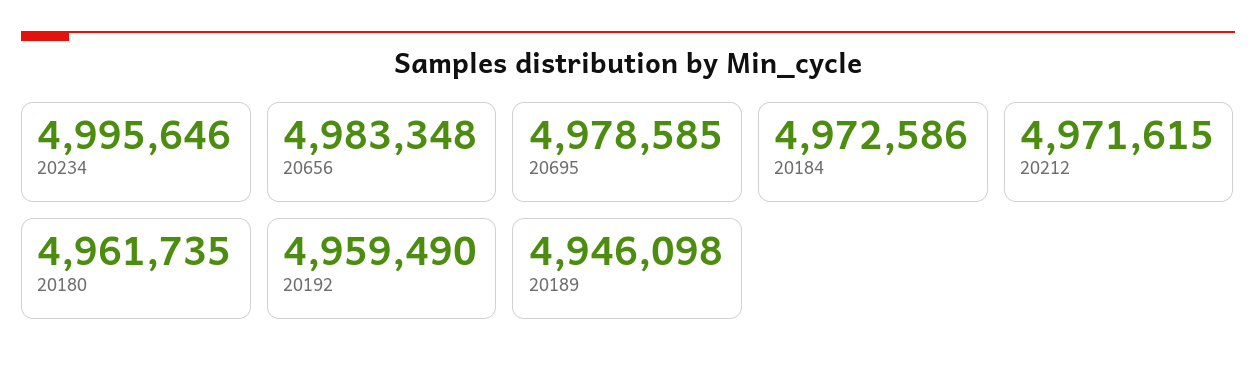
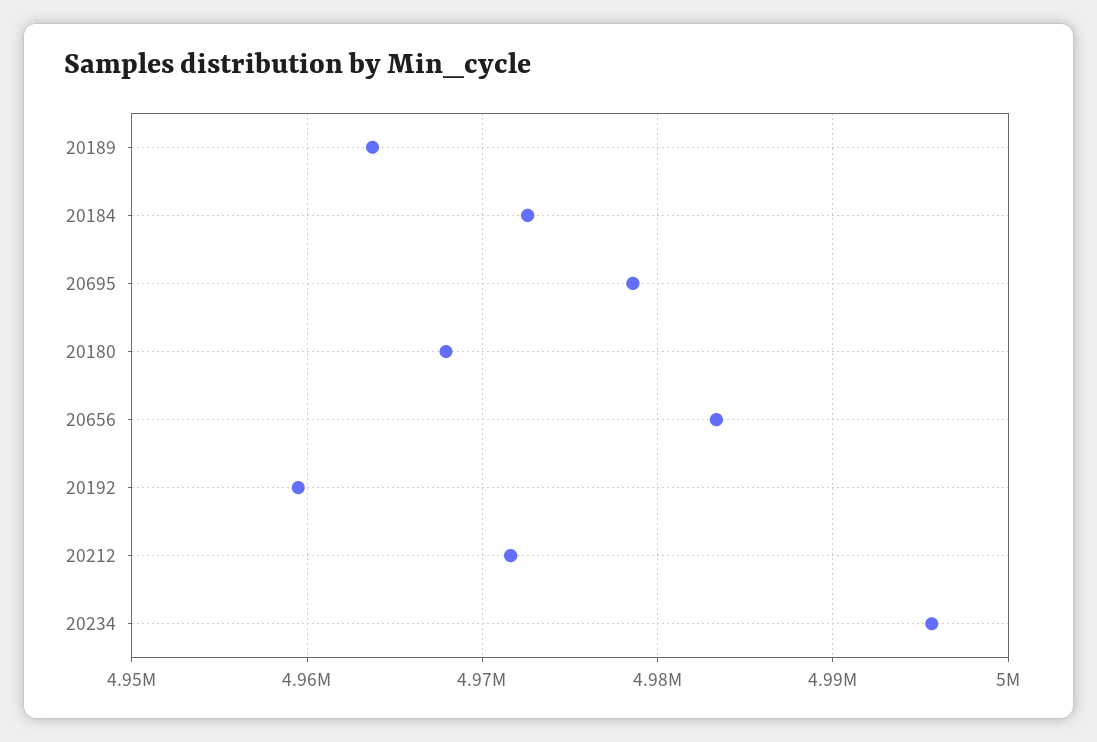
  {
    "20234": 4995646,
    "20656": 4983348,
    "20695": 4978585,
    "20184": 4972586,
    "20212": 4971615,
-   "20180": 4961735,
+   "20180": 4968000,
    "20192": 4959490,
-   "20189": 4946098
+   "20189": 4964000
  }

